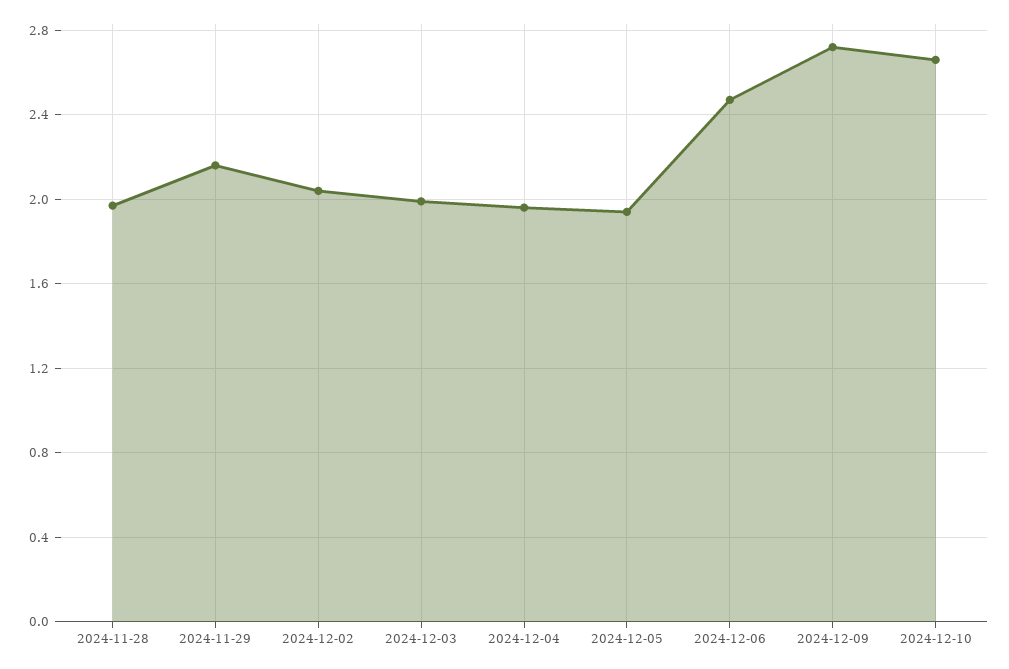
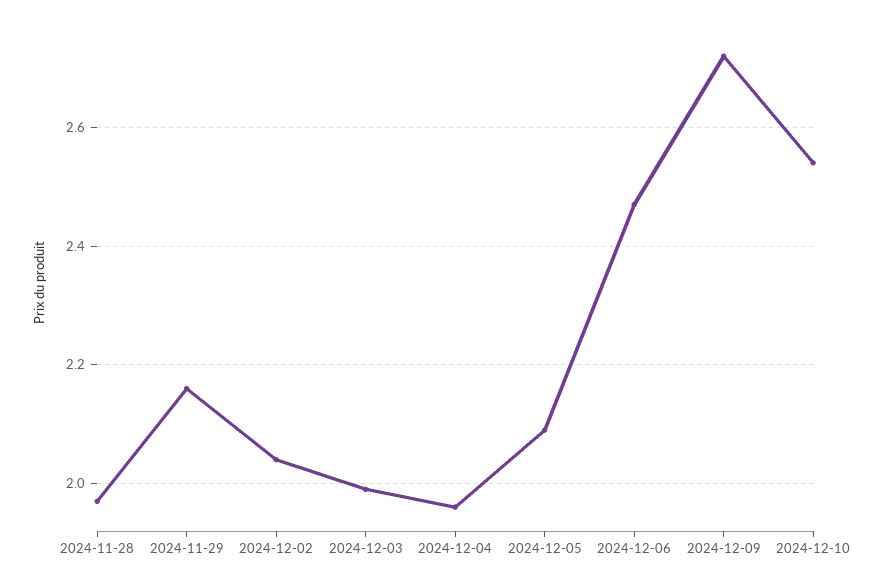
  {
    "2024-11-28": 1.95,
    "2024-11-29": 2.15,
    "2024-12-02": 2.05,
    "2024-12-03": 2,
    "2024-12-04": 1.95,
-   "2024-12-05": 1.95,
+   "2024-12-05": 2.1,
    "2024-12-06": 2.45,
    "2024-12-09": 2.7,
-   "2024-12-10": 2.65
+   "2024-12-10": 2.55
  }

